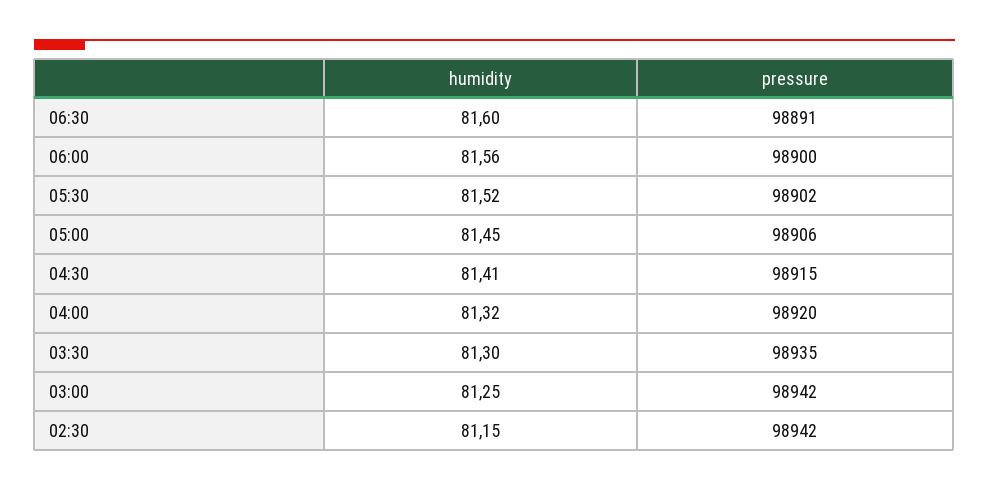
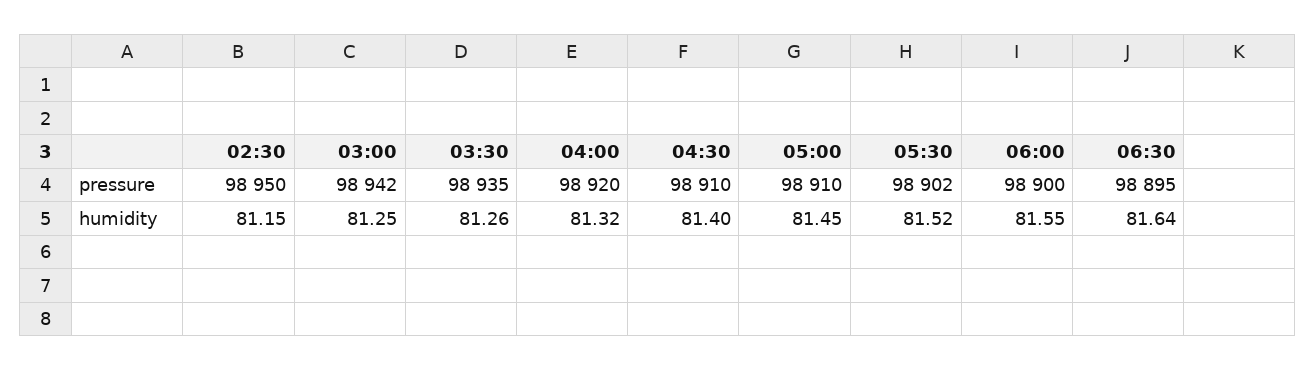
  {
    "humidity": {
-     "06:30": 81.6,
+     "06:30": 81.64,
-     "06:00": 81.56,
+     "06:00": 81.55,
      "05:30": 81.52,
      "05:00": 81.45,
-     "04:30": 81.41,
+     "04:30": 81.4,
      "04:00": 81.32,
-     "03:30": 81.3,
+     "03:30": 81.26,
      "03:00": 81.25,
      "02:30": 81.15
    },
    "pressure": {
-     "06:30": 98891,
+     "06:30": 98895,
      "06:00": 98900,
      "05:30": 98902,
-     "05:00": 98906,
+     "05:00": 98910,
-     "04:30": 98915,
+     "04:30": 98910,
      "04:00": 98920,
      "03:30": 98935,
      "03:00": 98942,
-     "02:30": 98942
+     "02:30": 98950
    }
  }

